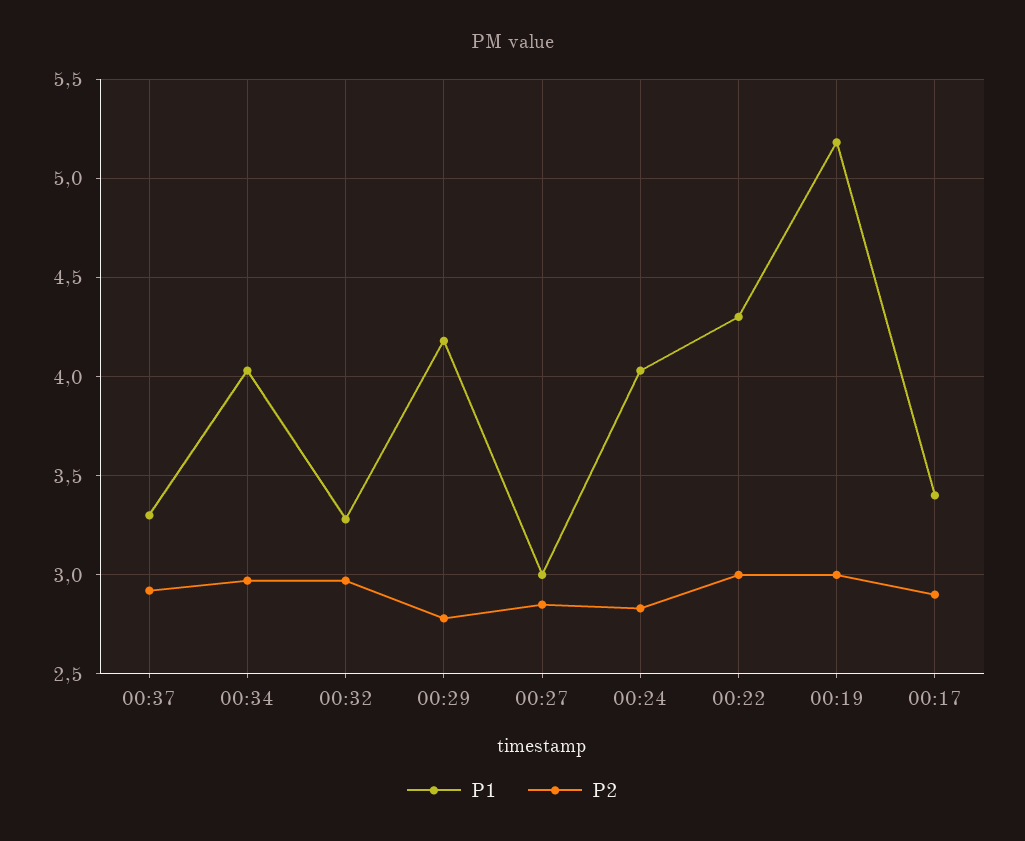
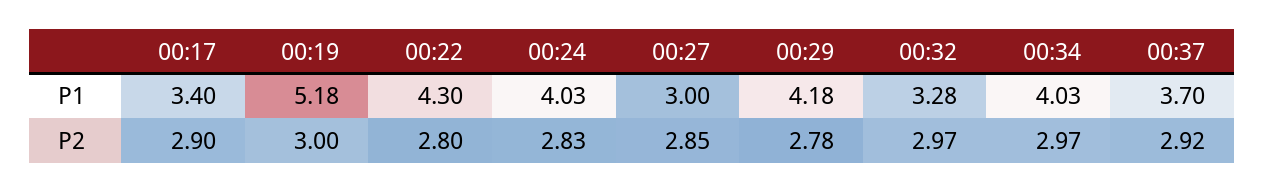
  {
    "P1": {
-     "00:37": 3.3,
+     "00:37": 3.7,
      "00:34": 4.03,
      "00:32": 3.28,
      "00:29": 4.18,
      "00:27": 3,
      "00:24": 4.03,
      "00:22": 4.3,
      "00:19": 5.18,
      "00:17": 3.4
    },
    "P2": {
      "00:37": 2.92,
      "00:34": 2.97,
      "00:32": 2.97,
      "00:29": 2.78,
      "00:27": 2.85,
      "00:24": 2.83,
-     "00:22": 3,
+     "00:22": 2.8,
      "00:19": 3,
      "00:17": 2.9
    }
  }

